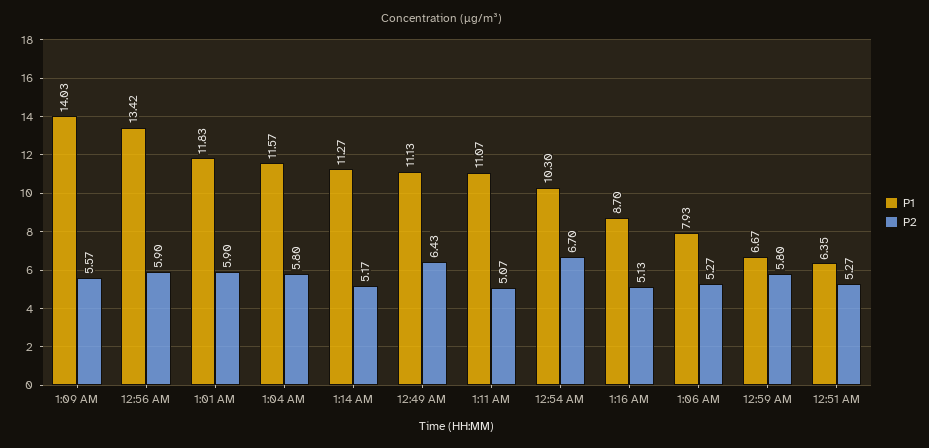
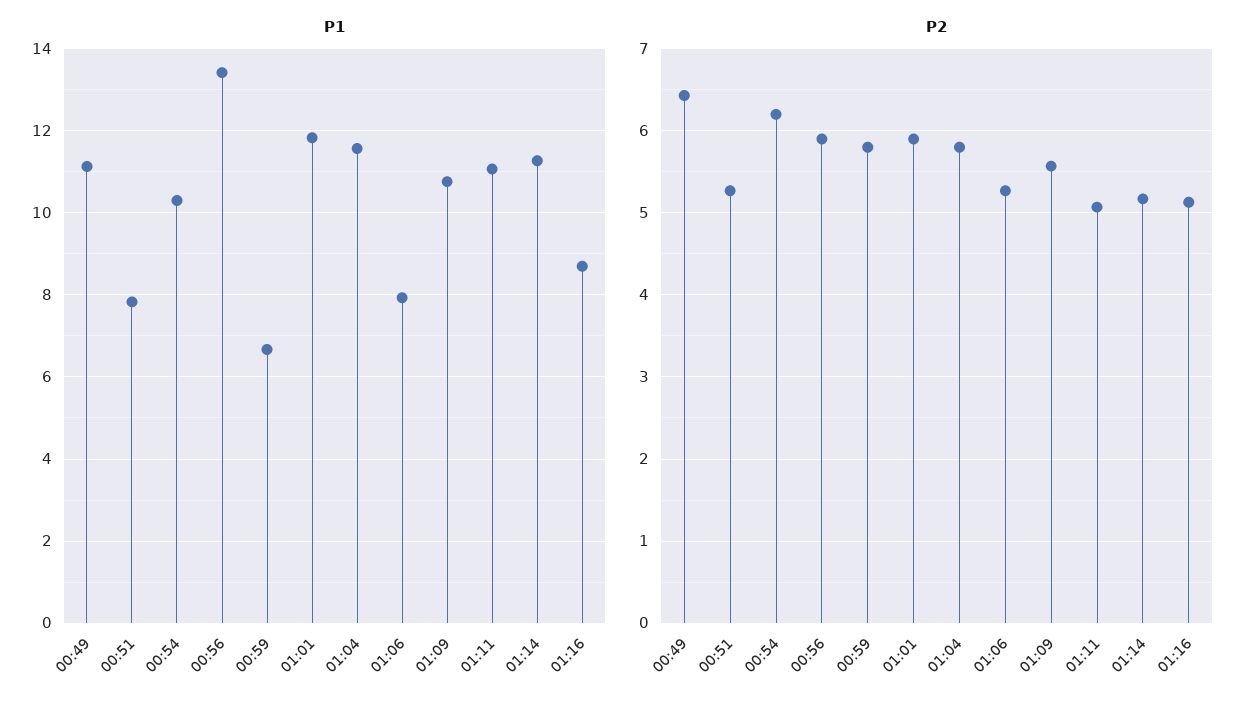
  {
    "P1": {
-     "1:09 AM": 14.03,
+     "1:09 AM": 10.8,
      "12:56 AM": 13.42,
      "1:01 AM": 11.83,
      "1:04 AM": 11.57,
      "1:14 AM": 11.27,
      "12:49 AM": 11.13,
      "1:11 AM": 11.07,
      "12:54 AM": 10.3,
      "1:16 AM": 8.7,
      "1:06 AM": 7.93,
      "12:59 AM": 6.67,
-     "12:51 AM": 6.35
+     "12:51 AM": 7.8
    },
    "P2": {
      "1:09 AM": 5.57,
      "12:56 AM": 5.9,
      "1:01 AM": 5.9,
      "1:04 AM": 5.8,
      "1:14 AM": 5.17,
      "12:49 AM": 6.43,
      "1:11 AM": 5.07,
-     "12:54 AM": 6.7,
+     "12:54 AM": 6.2,
      "1:16 AM": 5.13,
      "1:06 AM": 5.27,
      "12:59 AM": 5.8,
      "12:51 AM": 5.27
    }
  }

